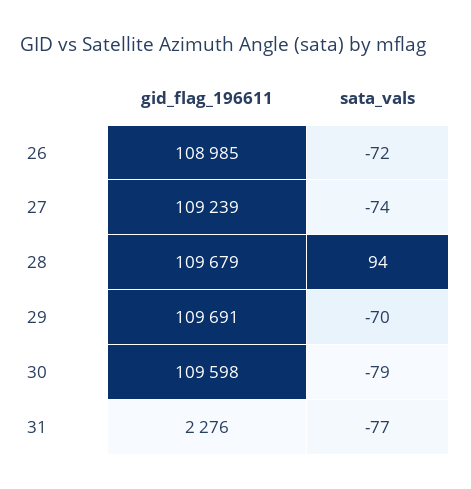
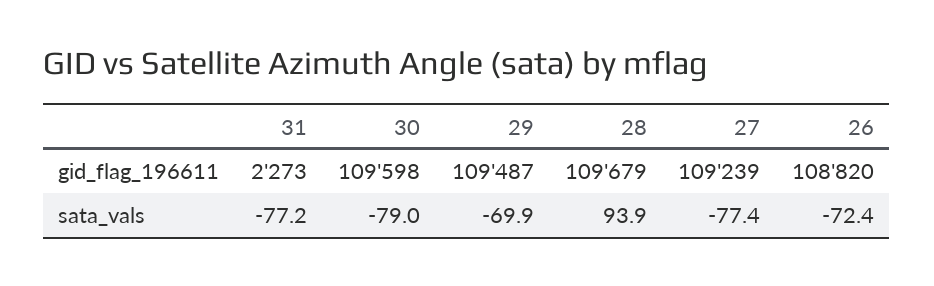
  {
    "gid_flag_196611": {
-     "26": 108985,
+     "26": 108820,
      "27": 109239,
      "28": 109679,
-     "29": 109691,
+     "29": 109487,
      "30": 109598,
-     "31": 2276
+     "31": 2273
    },
    "sata_vals": {
      "26": -72.4,
-     "27": -74,
+     "27": -77.4,
      "28": 93.9,
      "29": -69.9,
      "30": -79,
      "31": -77.2
    }
  }

